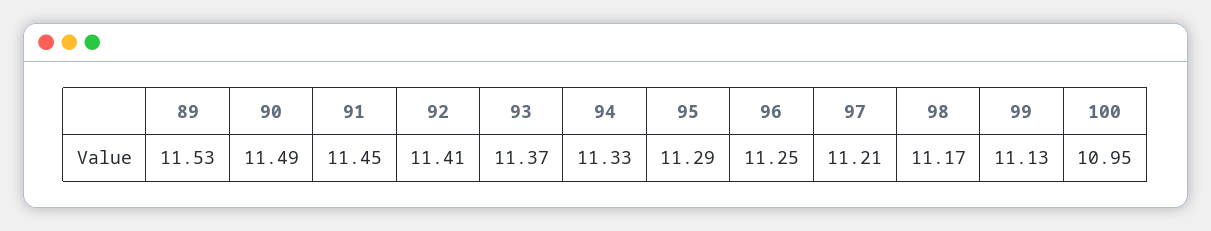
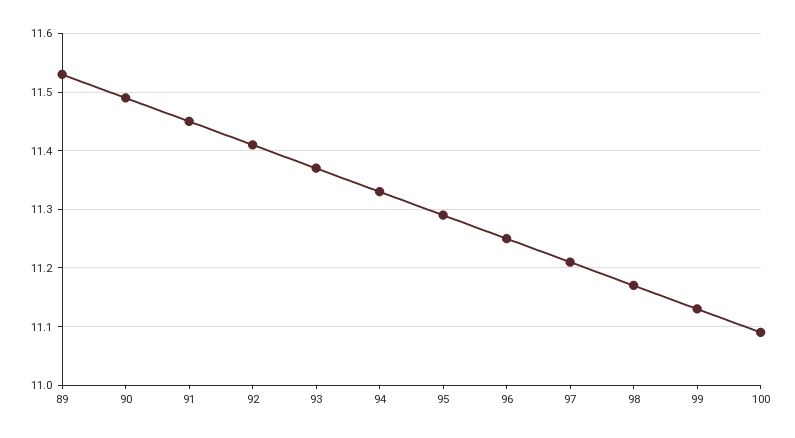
  {
    "89": 11.53,
    "90": 11.49,
    "91": 11.45,
    "92": 11.41,
    "93": 11.37,
    "94": 11.33,
    "95": 11.29,
    "96": 11.25,
    "97": 11.21,
    "98": 11.17,
    "99": 11.13,
-   "100": 10.95
+   "100": 11.1
  }

